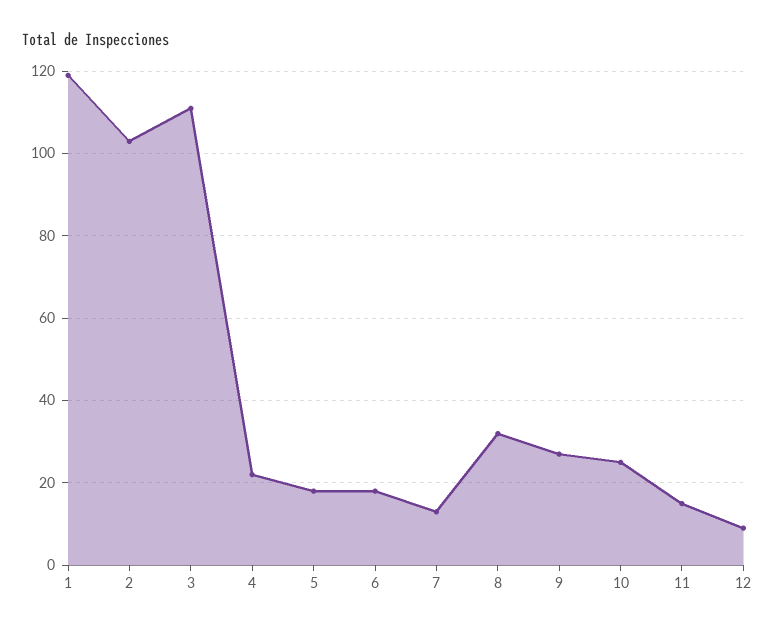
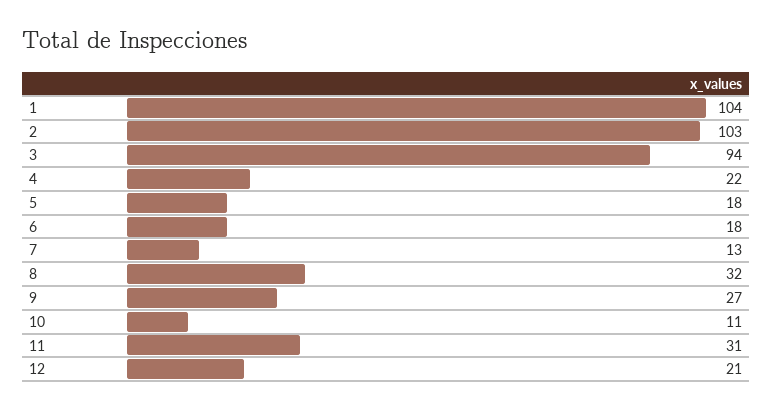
  {
-   "1": 120,
+   "1": 104,
    "2": 103,
-   "3": 110,
+   "3": 94,
    "4": 22,
    "5": 18,
    "6": 18,
    "7": 13,
    "8": 32,
    "9": 27,
-   "10": 25,
+   "10": 11,
-   "11": 15,
+   "11": 31,
-   "12": 10
+   "12": 21
  }

